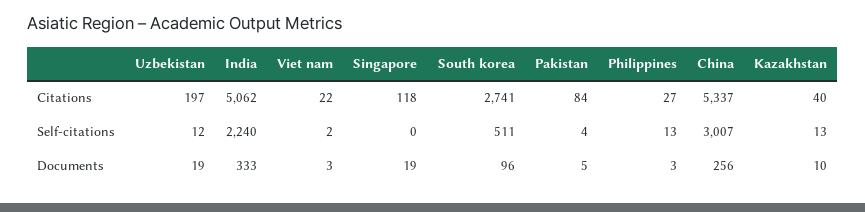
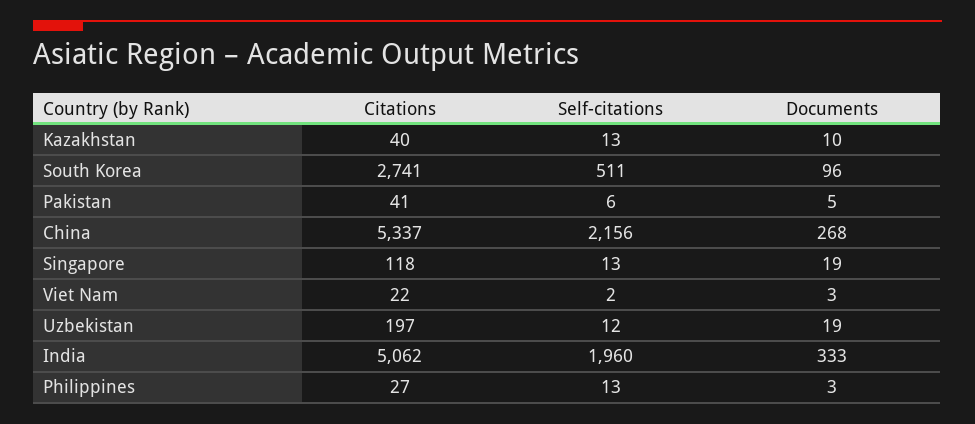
  {
    "Uzbekistan": {
      "Citations": 197,
      "Self-citations": 12,
      "Documents": 19
    },
    "India": {
      "Citations": 5062,
-     "Self-citations": 2240,
+     "Self-citations": 1960,
      "Documents": 333
    },
    "Viet nam": {
      "Citations": 22,
      "Self-citations": 2,
      "Documents": 3
    },
    "Singapore": {
      "Citations": 118,
-     "Self-citations": 0,
+     "Self-citations": 13,
      "Documents": 19
    },
    "South korea": {
      "Citations": 2741,
      "Self-citations": 511,
      "Documents": 96
    },
    "Pakistan": {
-     "Citations": 84,
+     "Citations": 41,
-     "Self-citations": 4,
+     "Self-citations": 6,
      "Documents": 5
    },
    "Philippines": {
      "Citations": 27,
      "Self-citations": 13,
      "Documents": 3
    },
    "China": {
      "Citations": 5337,
-     "Self-citations": 3007,
+     "Self-citations": 2156,
-     "Documents": 256
+     "Documents": 268
    },
    "Kazakhstan": {
      "Citations": 40,
      "Self-citations": 13,
      "Documents": 10
    }
  }

